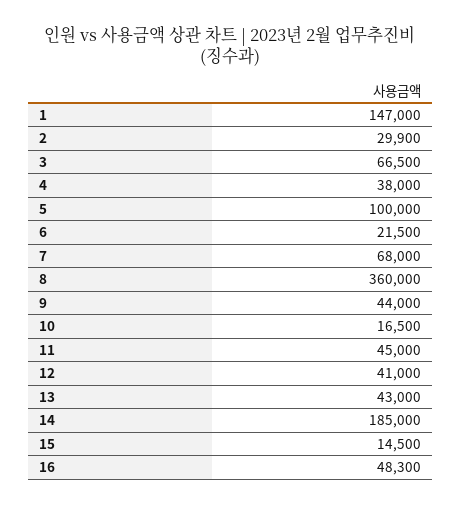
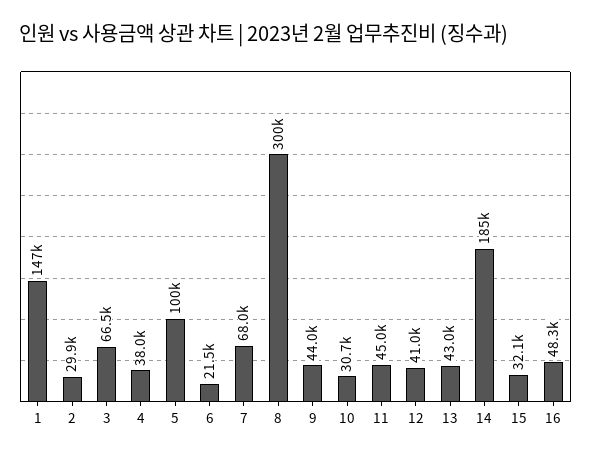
  {
    "1": 147000,
    "2": 29900,
    "3": 66500,
    "4": 38000,
    "5": 100000,
    "6": 21500,
    "7": 68000,
-   "8": 360000,
+   "8": 300000,
    "9": 44000,
-   "10": 16500,
+   "10": 30700,
    "11": 45000,
    "12": 41000,
    "13": 43000,
    "14": 185000,
-   "15": 14500,
+   "15": 32100,
    "16": 48300
  }

